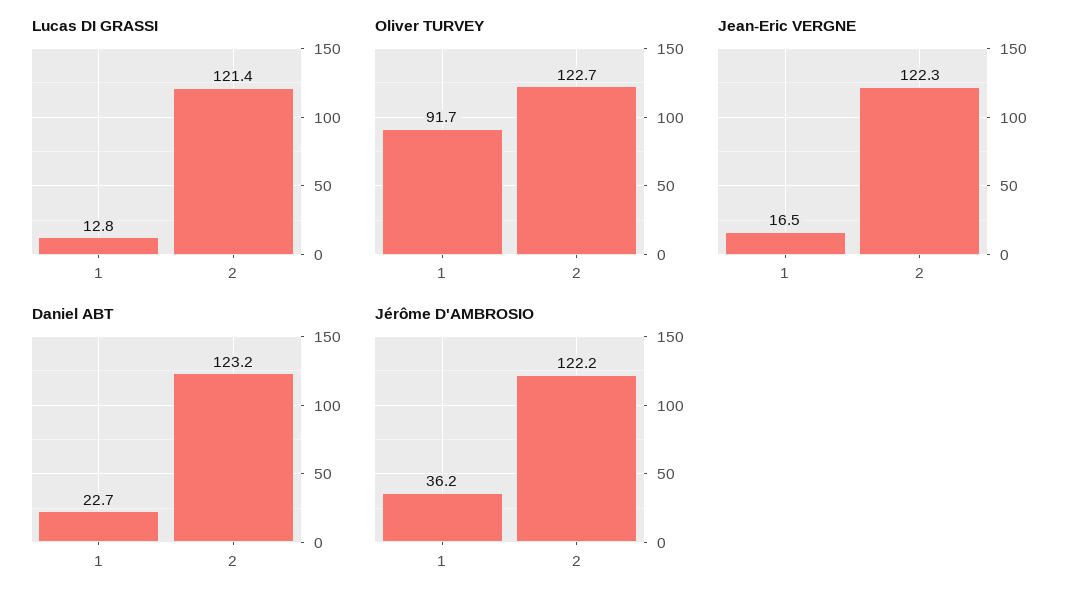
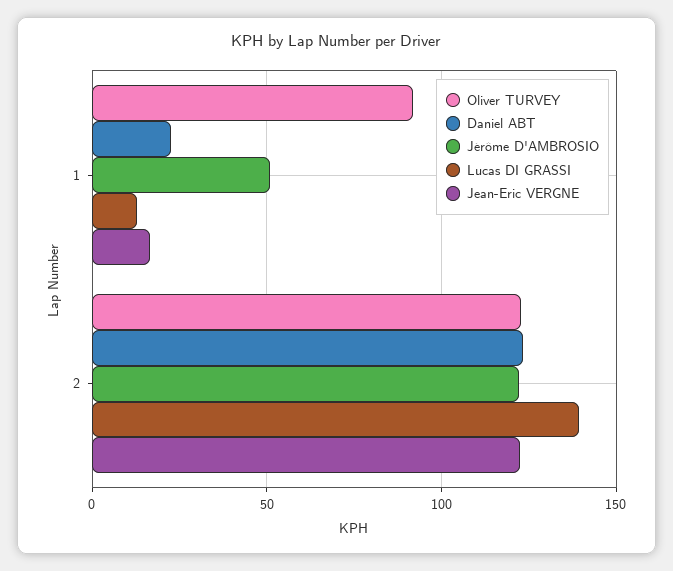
  {
    "Lucas DI GRASSI": {
      "1": 12.8,
-     "2": 121.4
+     "2": 140
    },
    "Oliver TURVEY": {
      "1": 91.7,
      "2": 122.7
    },
    "Jean-Eric VERGNE": {
      "1": 16.5,
      "2": 122.3
    },
    "Daniel ABT": {
      "1": 22.7,
      "2": 123.2
    },
    "Jérôme D'AMBROSIO": {
-     "1": 36.2,
+     "1": 50,
      "2": 122.2
    }
  }

